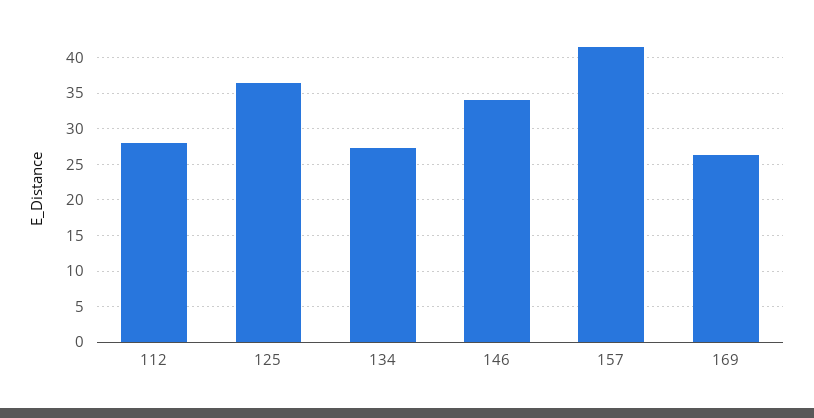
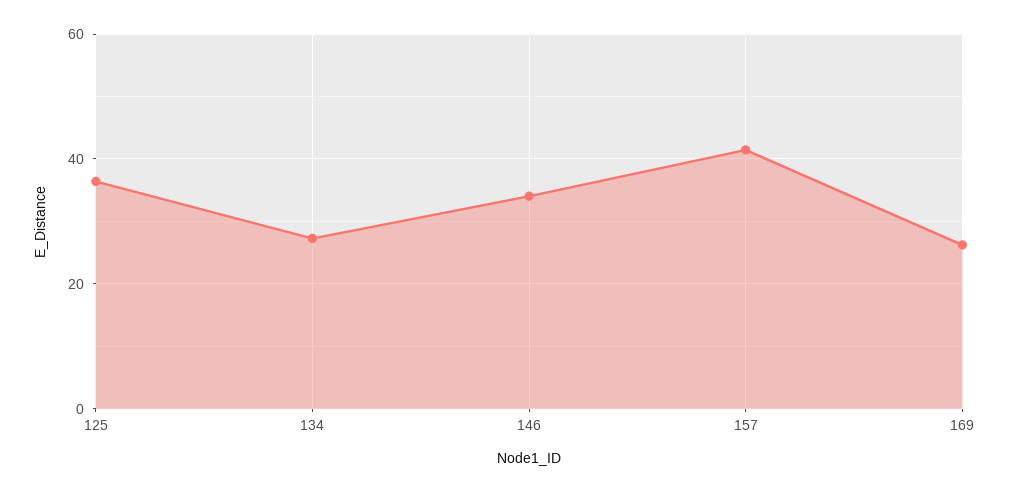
  {
-   "112": 28,
    "125": 36,
    "134": 27,
    "146": 34,
    "157": 41,
    "169": 26
  }

